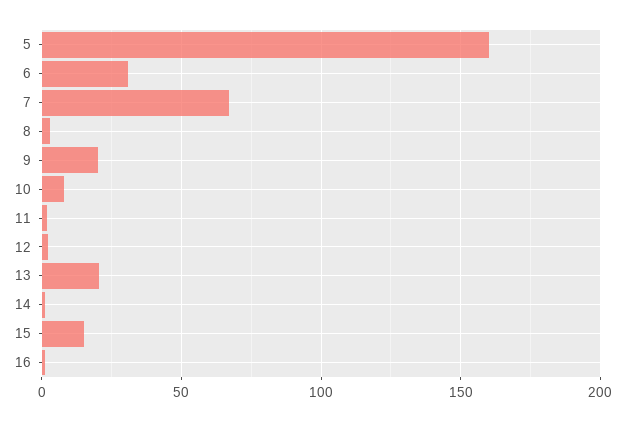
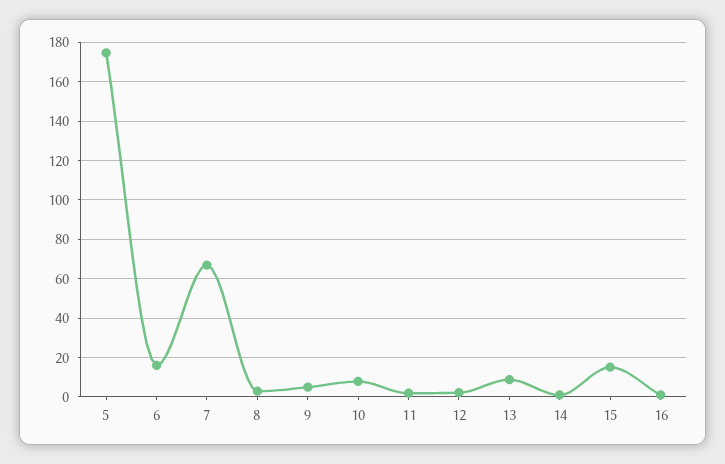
  {
-   "5": 160,
+   "5": 175,
-   "6": 30,
+   "6": 15,
    "7": 65,
    "8": 5,
-   "9": 20,
+   "9": 5,
    "10": 10,
    "11": 0,
    "12": 0,
-   "13": 20,
+   "13": 10,
    "14": 0,
    "15": 15,
    "16": 0
  }

